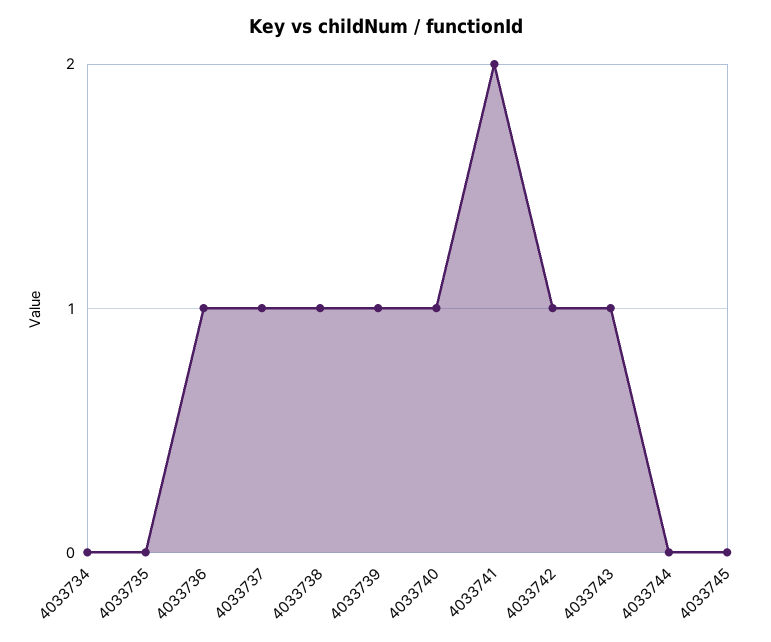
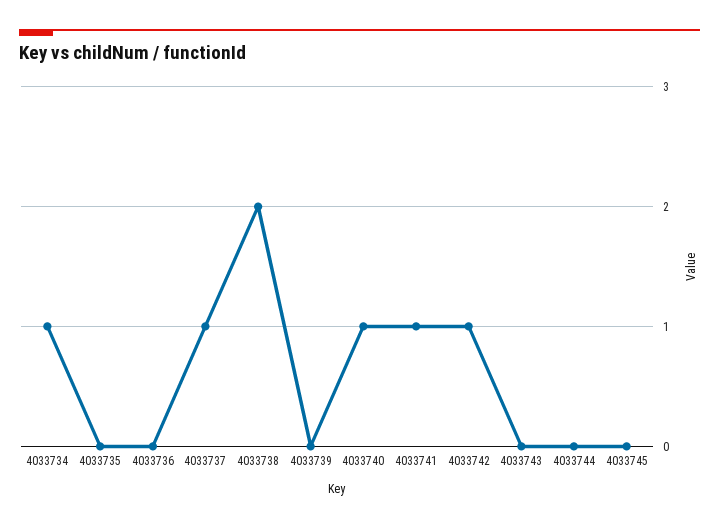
  {
-   "4033734": 0,
+   "4033734": 1,
    "4033735": 0,
-   "4033736": 1,
+   "4033736": 0,
    "4033737": 1,
-   "4033738": 1,
+   "4033738": 2,
-   "4033739": 1,
+   "4033739": 0,
    "4033740": 1,
-   "4033741": 2,
+   "4033741": 1,
    "4033742": 1,
-   "4033743": 1,
+   "4033743": 0,
    "4033744": 0,
    "4033745": 0
  }

